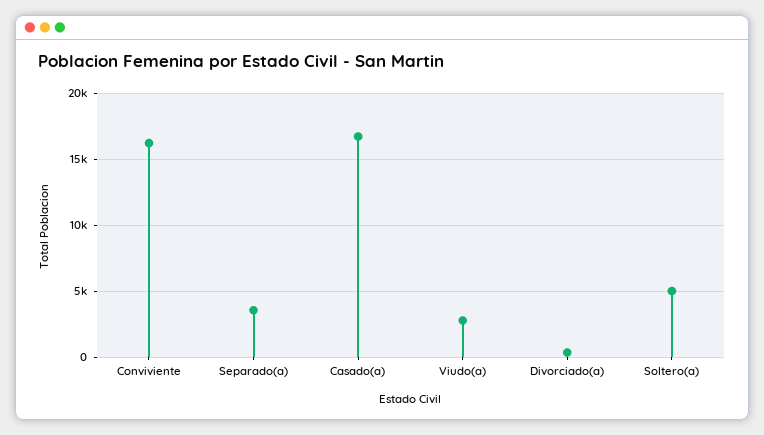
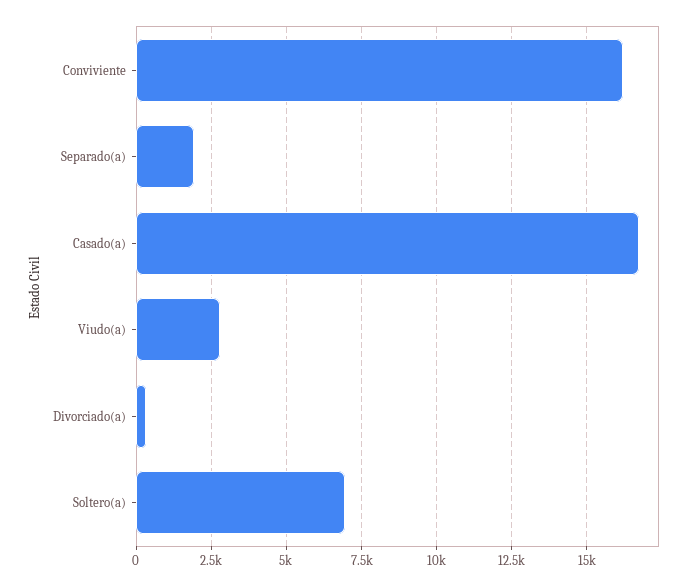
  {
    "Conviviente": 16250,
-   "Separado(a)": 3500,
+   "Separado(a)": 2000,
    "Casado(a)": 16750,
    "Viudo(a)": 2750,
    "Divorciado(a)": 250,
-   "Soltero(a)": 5000
+   "Soltero(a)": 7000
  }

